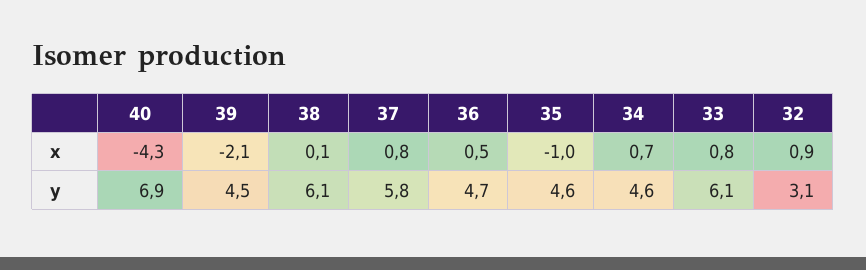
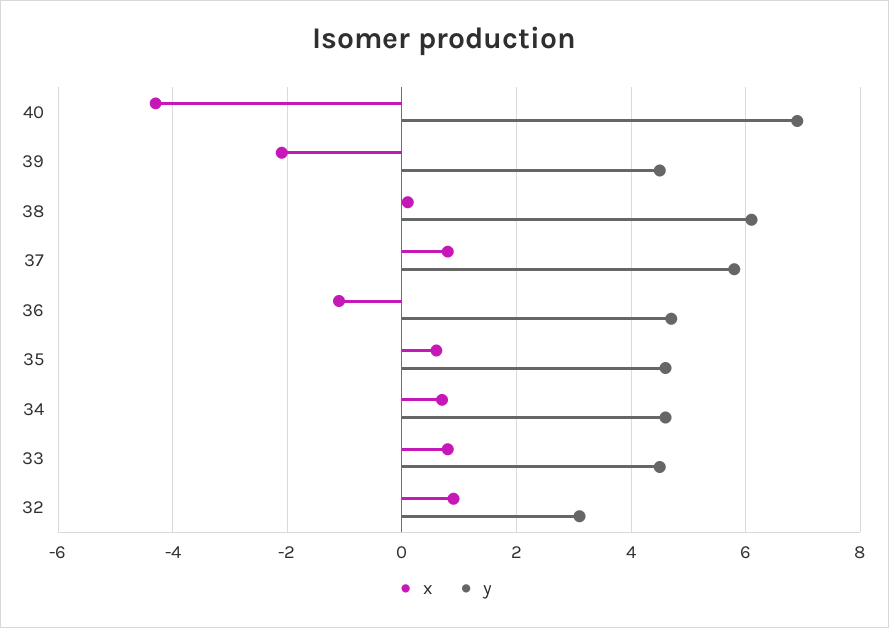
  {
    "x": {
      "40": -4.3,
      "39": -2.1,
      "38": 0.1,
      "37": 0.8,
-     "36": 0.5,
+     "36": -1,
-     "35": -1,
+     "35": 0.5,
      "34": 0.7,
      "33": 0.8,
      "32": 0.9
    },
    "y": {
      "40": 6.9,
      "39": 4.5,
      "38": 6.1,
      "37": 5.8,
      "36": 4.7,
      "35": 4.6,
      "34": 4.6,
-     "33": 6.1,
+     "33": 4.5,
      "32": 3.1
    }
  }

